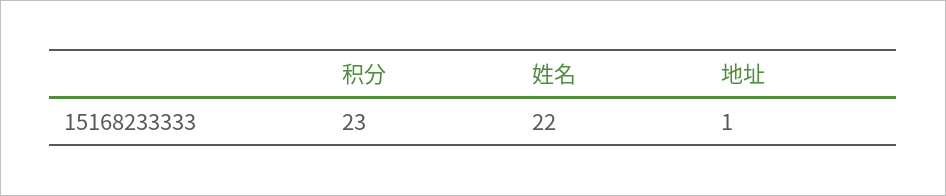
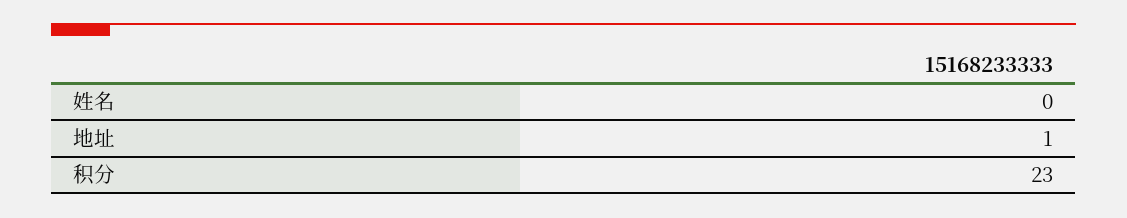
  {
    "积分": 23,
-   "姓名": 22,
+   "姓名": 0,
    "地址": 1
  }

